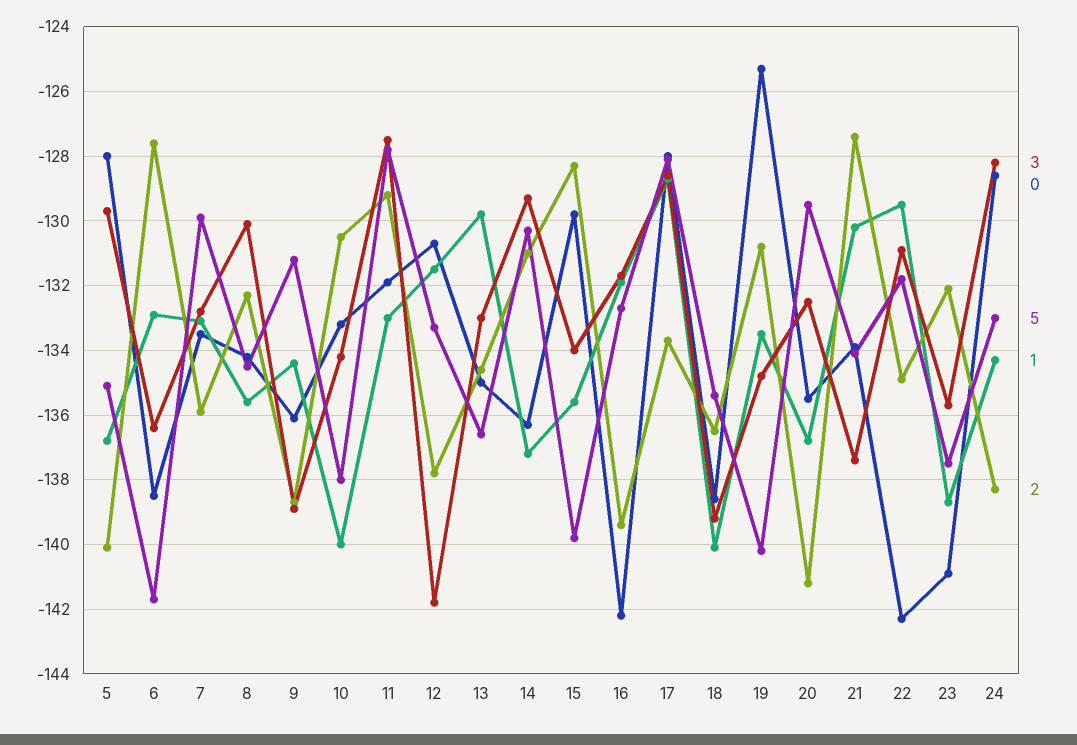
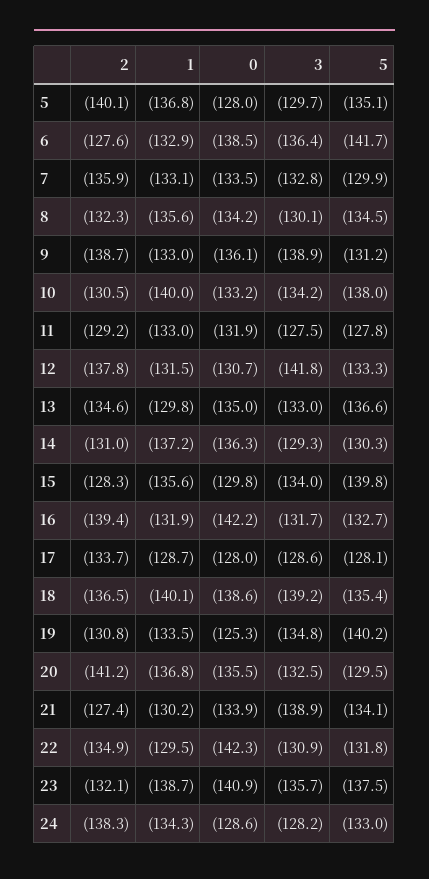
  {
    "3": {
      "5": -129.7,
      "6": -136.4,
      "7": -132.8,
      "8": -130.1,
      "9": -138.9,
      "10": -134.2,
      "11": -127.5,
      "12": -141.8,
      "13": -133,
      "14": -129.3,
      "15": -134,
      "16": -131.7,
      "17": -128.6,
      "18": -139.2,
      "19": -134.8,
      "20": -132.5,
-     "21": -137.5,
+     "21": -138.9,
      "22": -130.9,
      "23": -135.7,
      "24": -128.2
    },
    "0": {
      "5": -128,
      "6": -138.5,
      "7": -133.5,
      "8": -134.2,
      "9": -136.1,
      "10": -133.2,
      "11": -131.9,
      "12": -130.7,
      "13": -135,
      "14": -136.3,
      "15": -129.8,
      "16": -142.2,
      "17": -128,
      "18": -138.6,
      "19": -125.3,
      "20": -135.5,
      "21": -133.9,
      "22": -142.3,
      "23": -140.9,
      "24": -128.6
    },
    "5": {
      "5": -135.1,
      "6": -141.7,
      "7": -129.9,
      "8": -134.5,
      "9": -131.2,
      "10": -138,
      "11": -127.8,
      "12": -133.3,
      "13": -136.6,
      "14": -130.3,
      "15": -139.8,
      "16": -132.7,
      "17": -128.1,
      "18": -135.4,
      "19": -140.2,
      "20": -129.5,
      "21": -134.1,
      "22": -131.8,
      "23": -137.5,
      "24": -133
    },
    "1": {
      "5": -136.8,
      "6": -132.9,
      "7": -133.1,
      "8": -135.6,
-     "9": -134.5,
+     "9": -133,
      "10": -140,
      "11": -133,
      "12": -131.5,
      "13": -129.8,
      "14": -137.2,
      "15": -135.6,
      "16": -131.9,
      "17": -128.7,
      "18": -140.1,
      "19": -133.5,
      "20": -136.8,
      "21": -130.2,
      "22": -129.5,
      "23": -138.7,
      "24": -134.3
    },
    "2": {
      "5": -140.1,
      "6": -127.6,
      "7": -135.9,
      "8": -132.3,
      "9": -138.7,
      "10": -130.5,
      "11": -129.2,
      "12": -137.8,
      "13": -134.6,
      "14": -131,
      "15": -128.3,
      "16": -139.4,
      "17": -133.7,
      "18": -136.5,
      "19": -130.8,
      "20": -141.2,
      "21": -127.4,
      "22": -134.9,
      "23": -132.1,
      "24": -138.3
    }
  }

